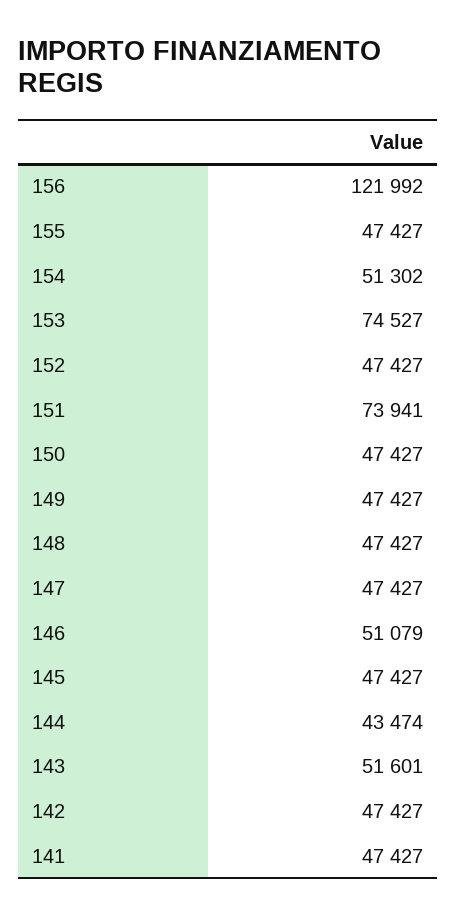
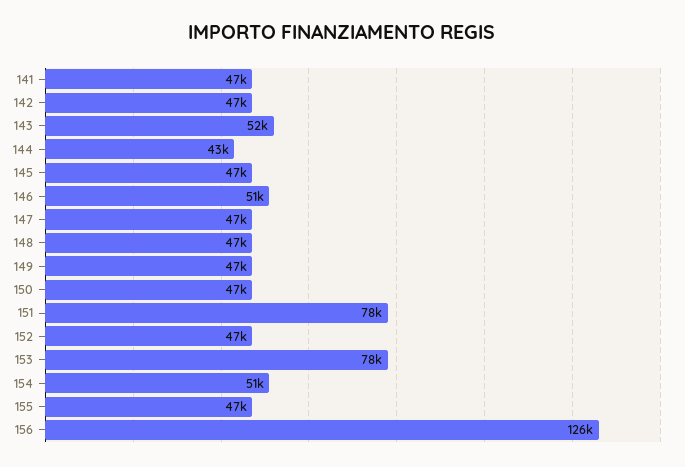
  {
-   "156": 121992,
+   "156": 126000,
    "155": 47427,
    "154": 51302,
-   "153": 74527,
+   "153": 78000,
    "152": 47427,
-   "151": 73941,
+   "151": 78000,
    "150": 47427,
    "149": 47427,
    "148": 47427,
    "147": 47427,
    "146": 51079,
    "145": 47427,
    "144": 43474,
    "143": 51601,
    "142": 47427,
    "141": 47427
  }

